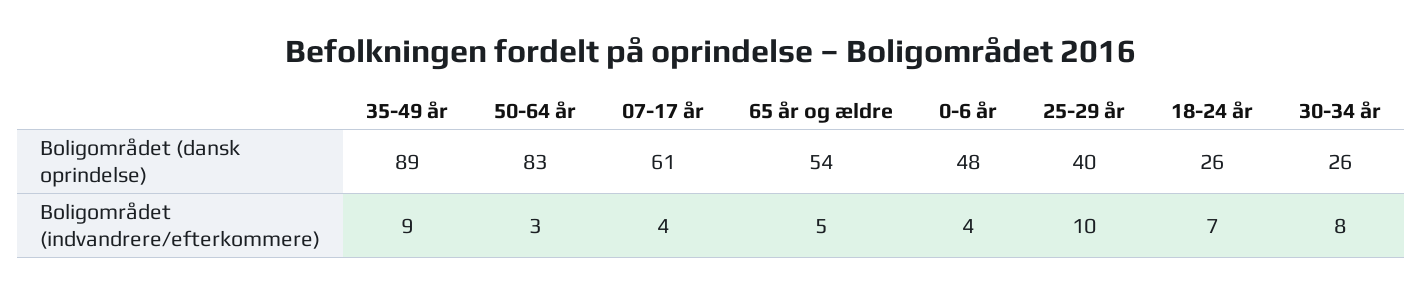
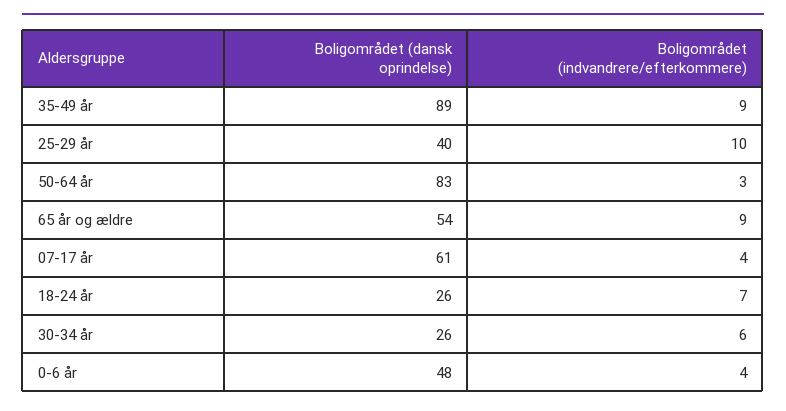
  {
    "35-49 år": {
      "Boligområdet (dansk oprindelse)": 89,
      "Boligområdet (indvandrere/efterkommere)": 9
    },
    "50-64 år": {
      "Boligområdet (dansk oprindelse)": 83,
      "Boligområdet (indvandrere/efterkommere)": 3
    },
    "07-17 år": {
      "Boligområdet (dansk oprindelse)": 61,
      "Boligområdet (indvandrere/efterkommere)": 4
    },
    "65 år og ældre": {
      "Boligområdet (dansk oprindelse)": 54,
-     "Boligområdet (indvandrere/efterkommere)": 5
+     "Boligområdet (indvandrere/efterkommere)": 9
    },
    "0-6 år": {
      "Boligområdet (dansk oprindelse)": 48,
      "Boligområdet (indvandrere/efterkommere)": 4
    },
    "25-29 år": {
      "Boligområdet (dansk oprindelse)": 40,
      "Boligområdet (indvandrere/efterkommere)": 10
    },
    "18-24 år": {
      "Boligområdet (dansk oprindelse)": 26,
      "Boligområdet (indvandrere/efterkommere)": 7
    },
    "30-34 år": {
      "Boligområdet (dansk oprindelse)": 26,
-     "Boligområdet (indvandrere/efterkommere)": 8
+     "Boligområdet (indvandrere/efterkommere)": 6
    }
  }

